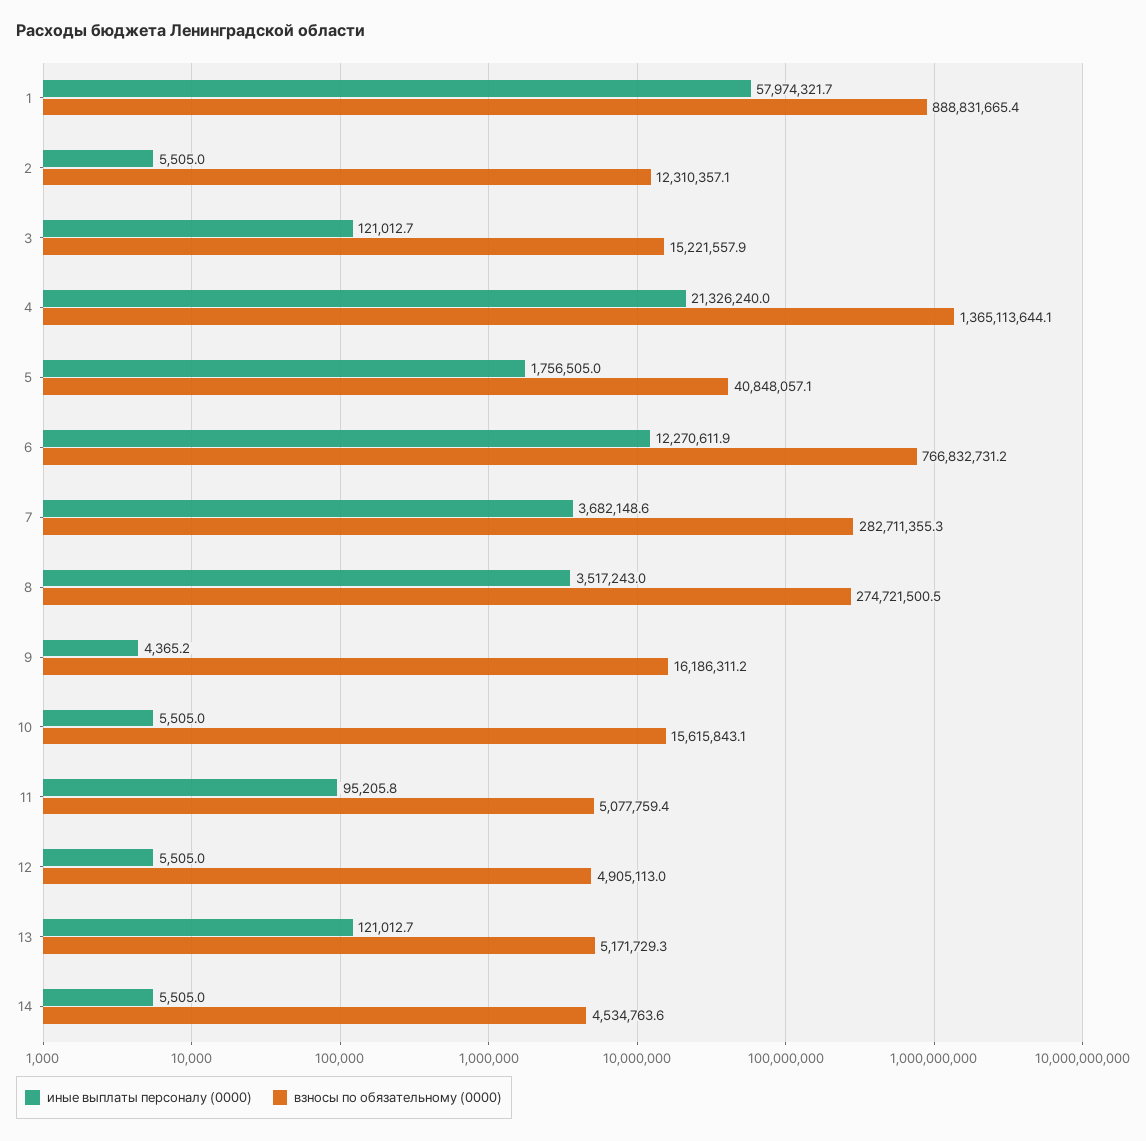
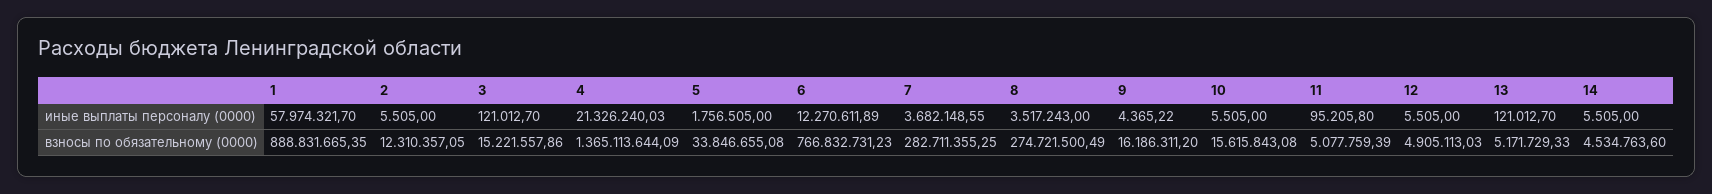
  {
    "иные выплаты персоналу (0000)": {
      "1": 57974321.7,
      "2": 5505,
      "3": 121012.7,
      "4": 21326240.03,
      "5": 1756505,
      "6": 12270611.89,
      "7": 3682148.55,
      "8": 3517243,
      "9": 4365.22,
      "10": 5505,
      "11": 95205.8,
      "12": 5505,
      "13": 121012.7,
      "14": 5505
    },
    "взносы по обязательному (0000)": {
      "1": 888831665.35,
      "2": 12310357.05,
      "3": 15221557.86,
      "4": 1365113644.09,
-     "5": 40848057.1,
+     "5": 33846655.08,
      "6": 766832731.23,
      "7": 282711355.25,
      "8": 274721500.49,
      "9": 16186311.2,
      "10": 15615843.08,
      "11": 5077759.39,
      "12": 4905113.03,
      "13": 5171729.33,
      "14": 4534763.6
    }
  }

